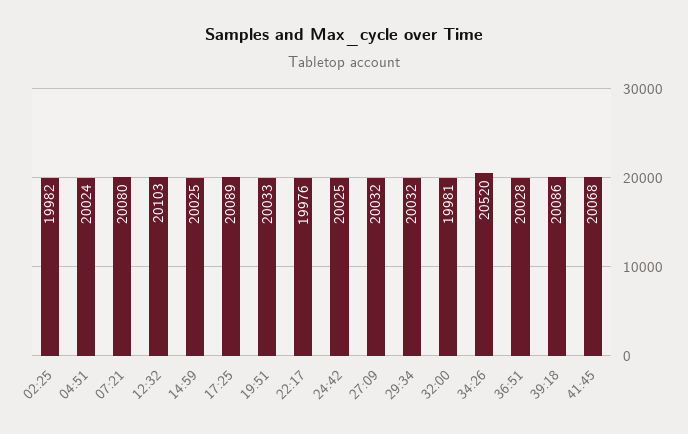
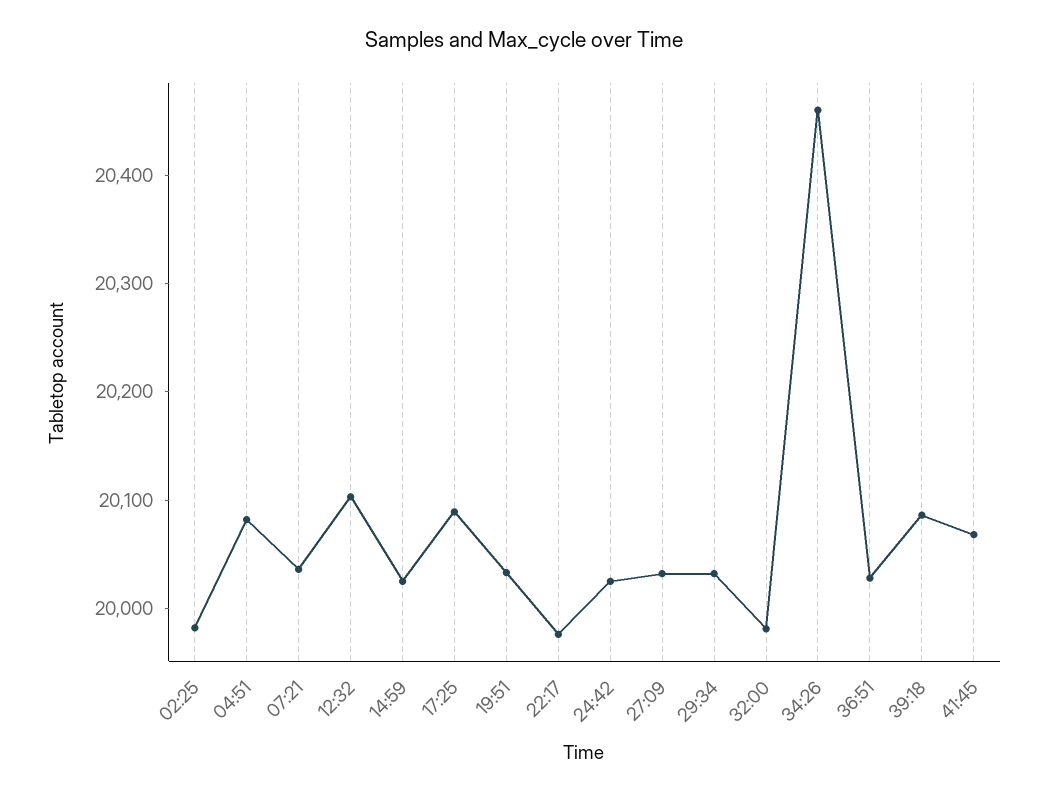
  {
    "02:25": 19982,
-   "04:51": 20024,
+   "04:51": 20080,
-   "07:21": 20080,
+   "07:21": 20040,
    "12:32": 20103,
    "14:59": 20025,
    "17:25": 20089,
    "19:51": 20033,
    "22:17": 19976,
    "24:42": 20025,
    "27:09": 20032,
    "29:34": 20032,
    "32:00": 19981,
-   "34:26": 20520,
+   "34:26": 20460,
    "36:51": 20028,
    "39:18": 20086,
    "41:45": 20068
  }

